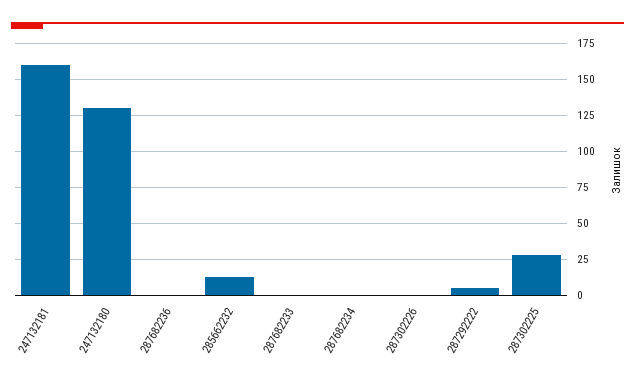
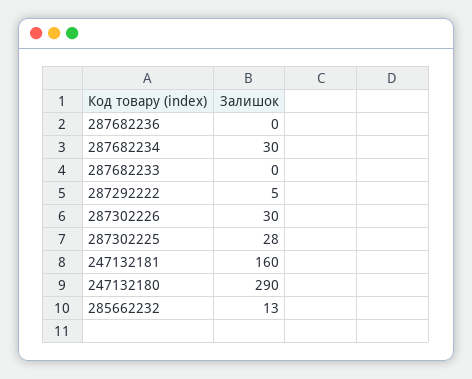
  {
    "247132181": 160,
-   "247132180": 130,
+   "247132180": 290,
    "287682236": 0,
    "285662232": 13,
    "287682233": 0,
-   "287682234": 0,
+   "287682234": 30,
-   "287302226": 0,
+   "287302226": 30,
    "287292222": 5,
    "287302225": 28
  }

